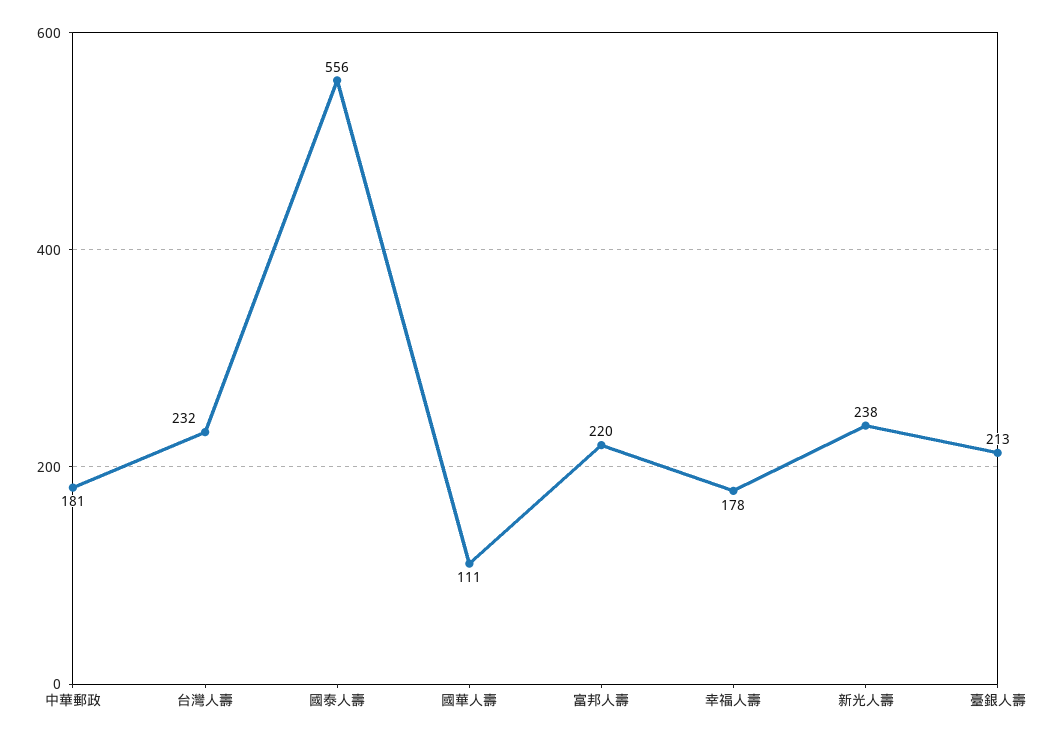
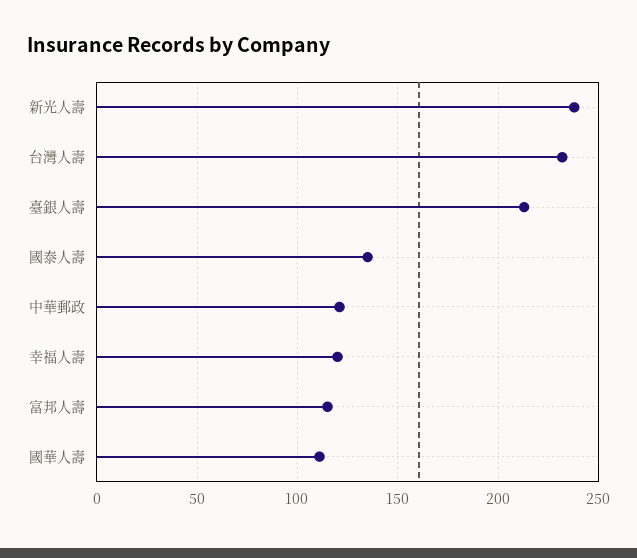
  {
-   "中華郵政": 181,
+   "中華郵政": 120,
    "台灣人壽": 232,
-   "國泰人壽": 556,
+   "國泰人壽": 135,
    "國華人壽": 111,
-   "富邦人壽": 220,
+   "富邦人壽": 115,
-   "幸福人壽": 178,
+   "幸福人壽": 120,
    "新光人壽": 238,
    "臺銀人壽": 213
  }

